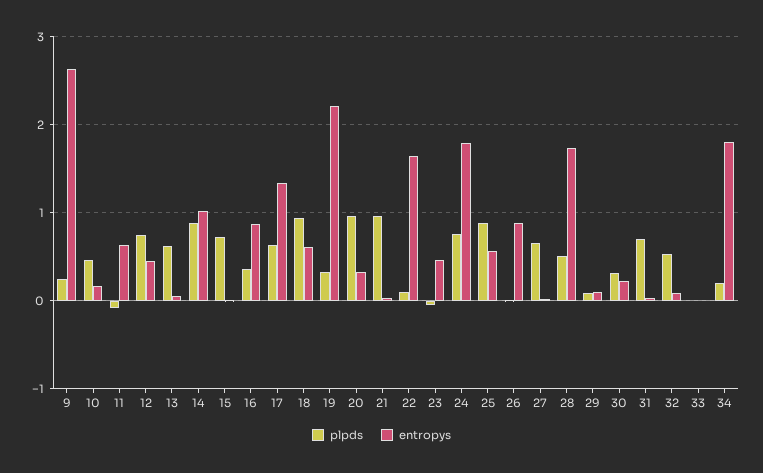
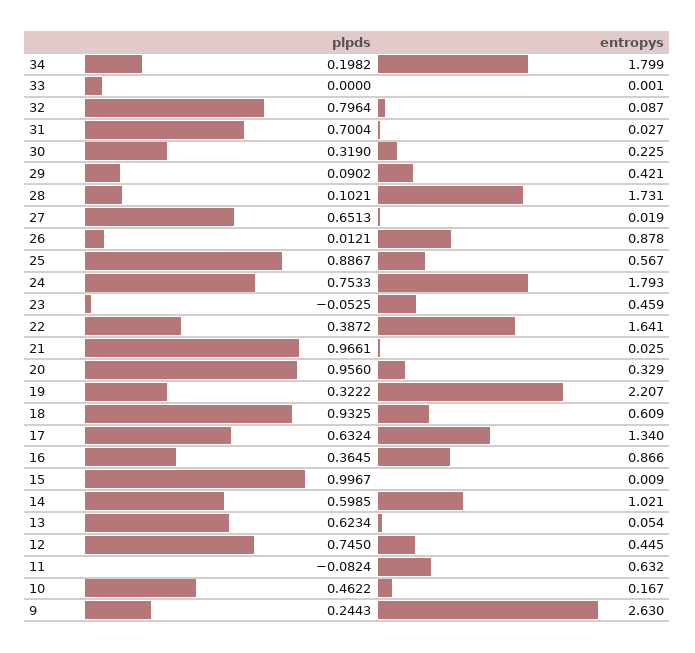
  {
    "plpds": {
      "9": 0.2443,
      "10": 0.4622,
      "11": -0.0824,
      "12": 0.745,
      "13": 0.6234,
-     "14": 0.9,
+     "14": 0.5985,
-     "15": 0.7,
+     "15": 0.9967,
      "16": 0.3645,
      "17": 0.6324,
      "18": 0.9325,
      "19": 0.3222,
      "20": 0.956,
      "21": 0.9661,
-     "22": 0.1,
+     "22": 0.3872,
      "23": -0.0525,
      "24": 0.7533,
      "25": 0.8867,
      "26": 0.0121,
      "27": 0.6513,
-     "28": 0.5,
+     "28": 0.1021,
      "29": 0.0902,
      "30": 0.319,
      "31": 0.7004,
-     "32": 0.5,
+     "32": 0.7964,
      "33": 0,
      "34": 0.1982
    },
    "entropys": {
      "9": 2.63,
      "10": 0.167,
      "11": 0.632,
      "12": 0.445,
      "13": 0.054,
      "14": 1.021,
      "15": 0.009,
      "16": 0.866,
      "17": 1.34,
      "18": 0.609,
      "19": 2.207,
      "20": 0.329,
      "21": 0.025,
      "22": 1.641,
      "23": 0.459,
      "24": 1.793,
      "25": 0.567,
      "26": 0.878,
      "27": 0.019,
      "28": 1.731,
-     "29": 0.1,
+     "29": 0.421,
      "30": 0.225,
      "31": 0.027,
      "32": 0.087,
      "33": 0.001,
      "34": 1.799
    }
  }

